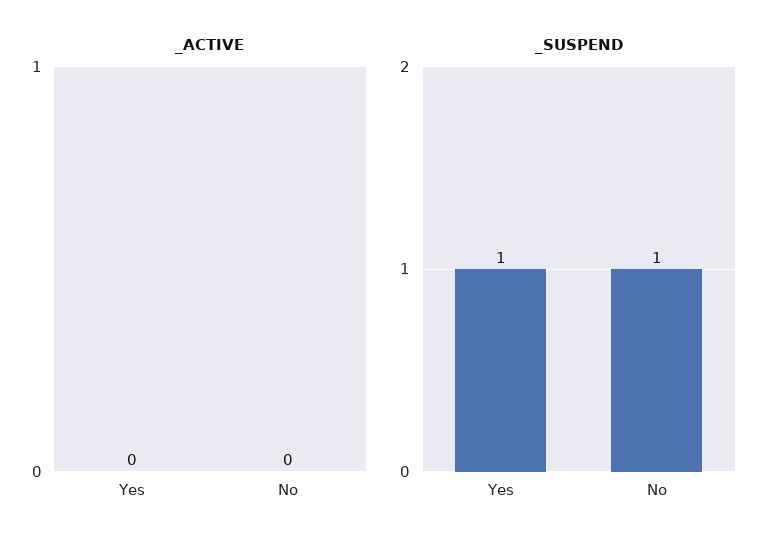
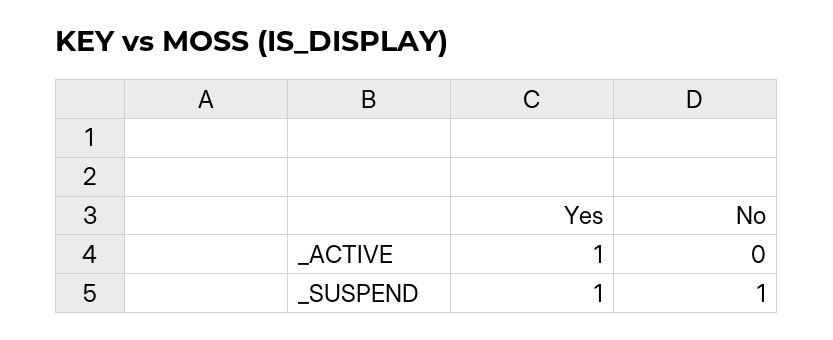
  {
    "_ACTIVE": {
-     "Yes": 0,
+     "Yes": 1,
      "No": 0
    },
    "_SUSPEND": {
      "Yes": 1,
      "No": 1
    }
  }

